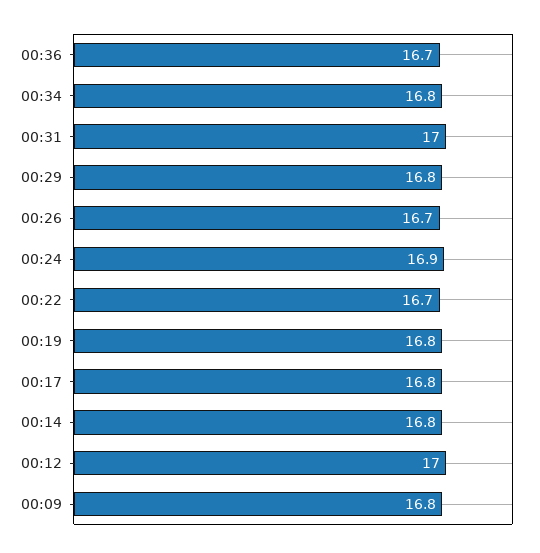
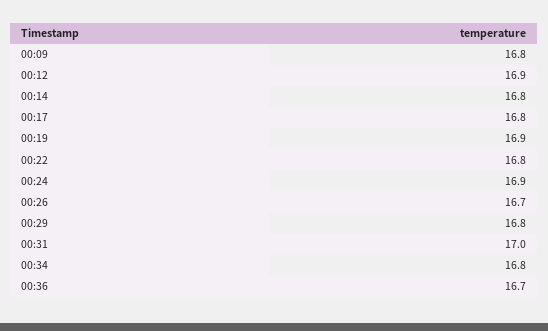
  {
    "00:36": 16.7,
    "00:34": 16.8,
    "00:31": 17,
    "00:29": 16.8,
    "00:26": 16.7,
    "00:24": 16.9,
-   "00:22": 16.7,
+   "00:22": 16.8,
-   "00:19": 16.8,
+   "00:19": 16.9,
    "00:17": 16.8,
    "00:14": 16.8,
-   "00:12": 17,
+   "00:12": 16.9,
    "00:09": 16.8
  }

